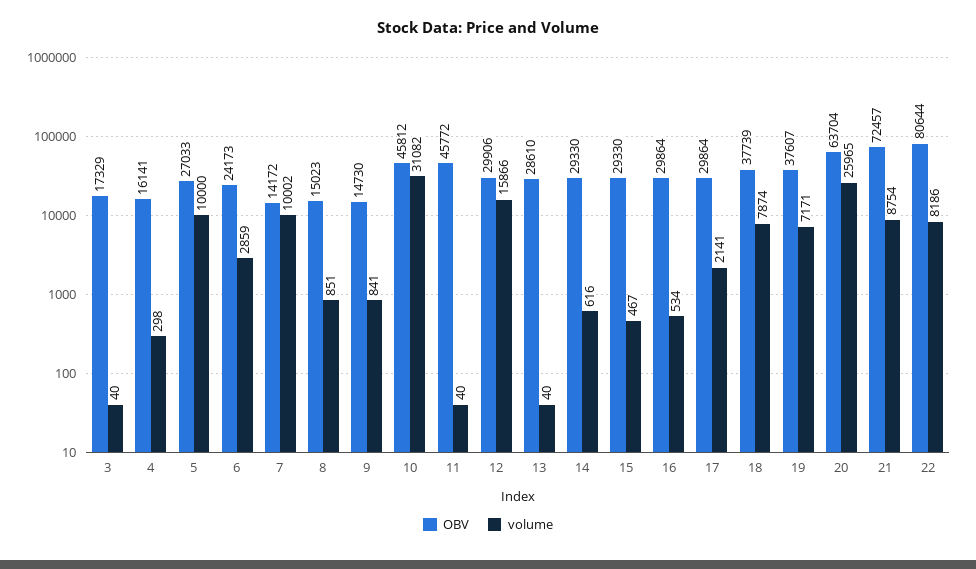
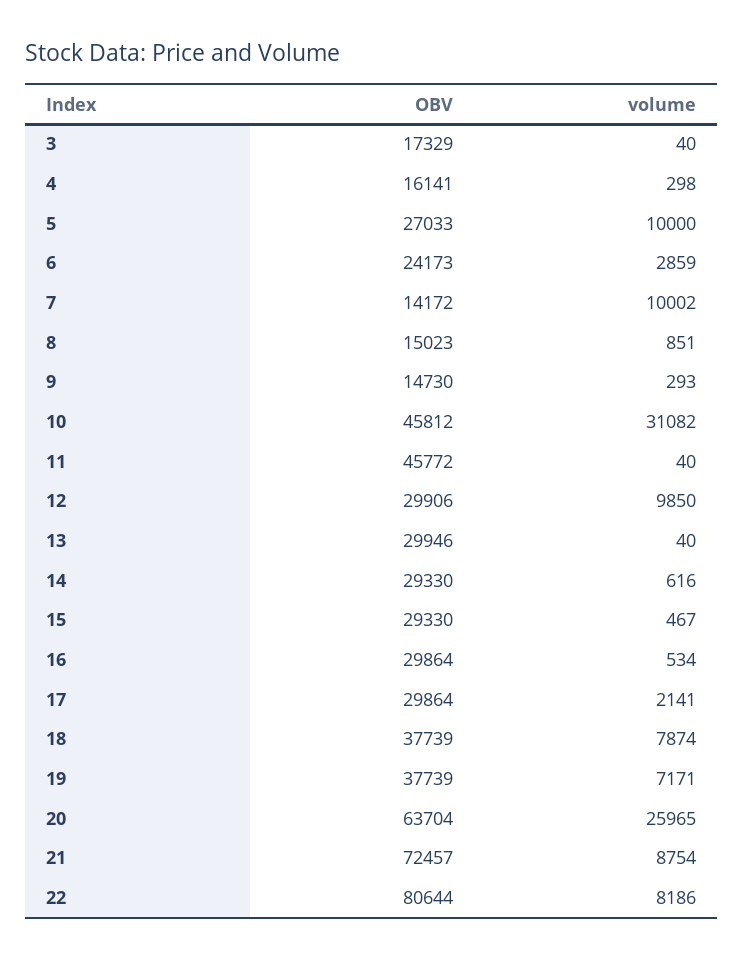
  {
    "OBV": {
      "3": 17329,
      "4": 16141,
      "5": 27033,
      "6": 24173,
      "7": 14172,
      "8": 15023,
      "9": 14730,
      "10": 45812,
      "11": 45772,
      "12": 29906,
-     "13": 28610,
+     "13": 29946,
      "14": 29330,
      "15": 29330,
      "16": 29864,
      "17": 29864,
      "18": 37739,
-     "19": 37607,
+     "19": 37739,
      "20": 63704,
      "21": 72457,
      "22": 80644
    },
    "volume": {
      "3": 40,
      "4": 298,
      "5": 10000,
      "6": 2859,
      "7": 10002,
      "8": 851,
-     "9": 841,
+     "9": 293,
      "10": 31082,
      "11": 40,
-     "12": 15866,
+     "12": 9850,
      "13": 40,
      "14": 616,
      "15": 467,
      "16": 534,
      "17": 2141,
      "18": 7874,
      "19": 7171,
      "20": 25965,
      "21": 8754,
      "22": 8186
    }
  }

